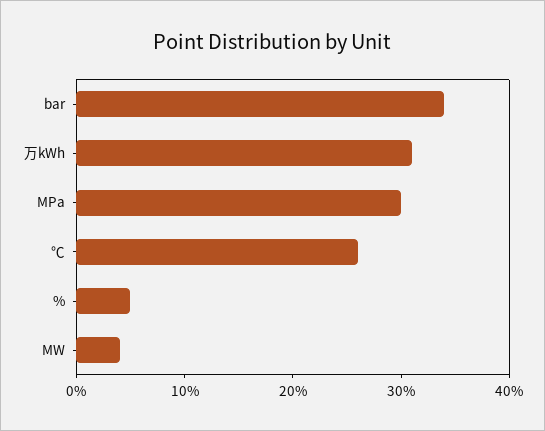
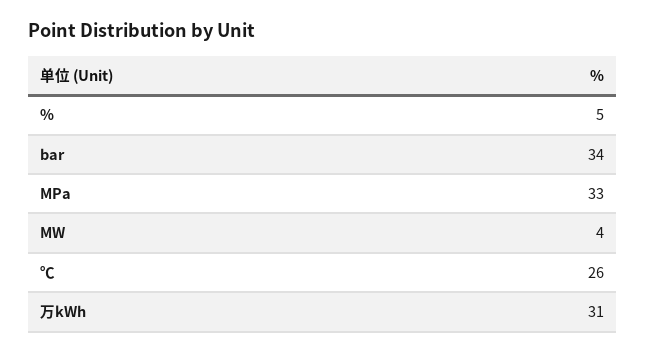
  {
    "bar": 34,
    "万kWh": 31,
-   "MPa": 30,
+   "MPa": 33,
    "℃": 26,
    "%": 5,
    "MW": 4
  }

